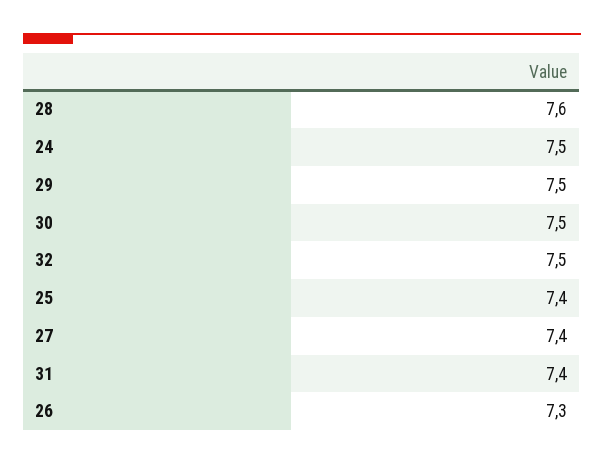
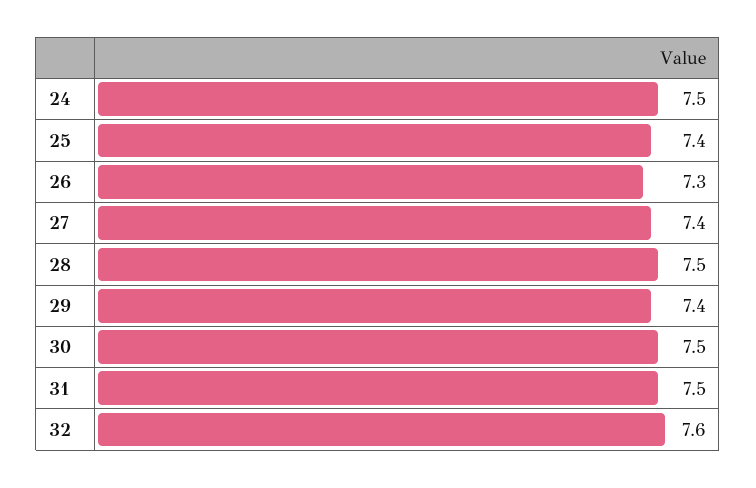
  {
-   "28": 7.6,
+   "28": 7.5,
    "24": 7.5,
-   "29": 7.5,
+   "29": 7.4,
    "30": 7.5,
-   "32": 7.5,
+   "32": 7.6,
    "25": 7.4,
    "27": 7.4,
-   "31": 7.4,
+   "31": 7.5,
    "26": 7.3
  }

